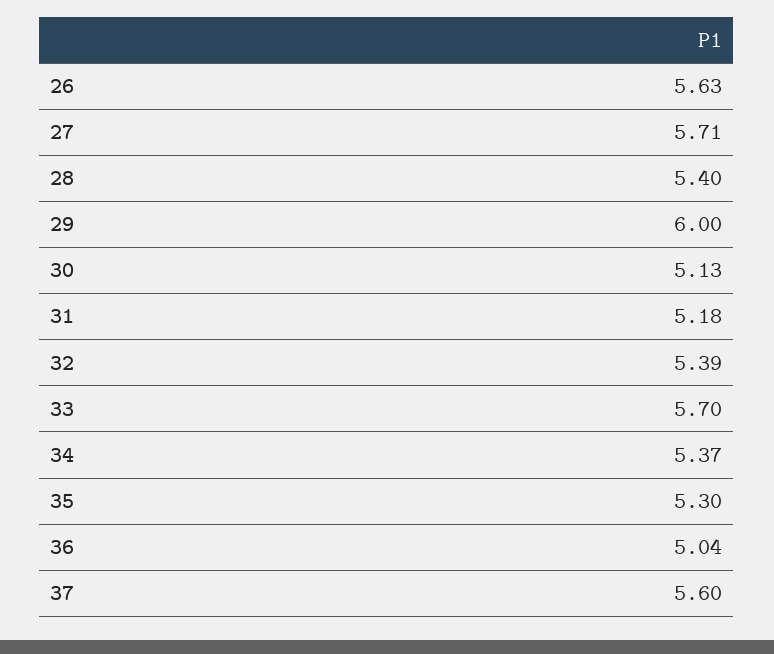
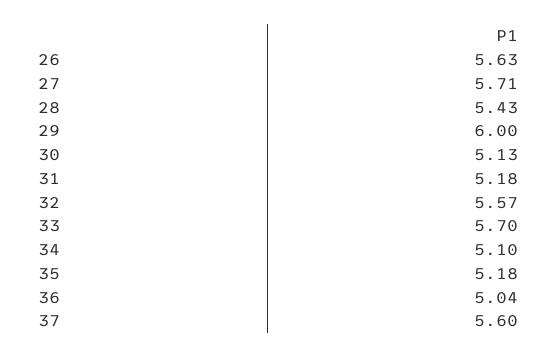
  {
    "26": 5.63,
    "27": 5.71,
-   "28": 5.4,
+   "28": 5.43,
    "29": 6,
    "30": 5.13,
    "31": 5.18,
-   "32": 5.39,
+   "32": 5.57,
    "33": 5.7,
-   "34": 5.37,
+   "34": 5.1,
-   "35": 5.3,
+   "35": 5.18,
    "36": 5.04,
    "37": 5.6
  }

